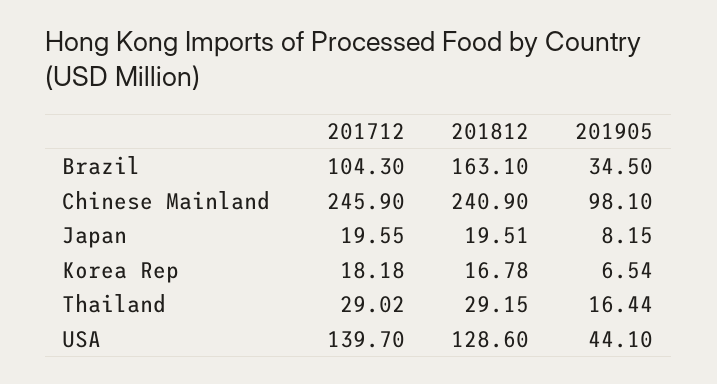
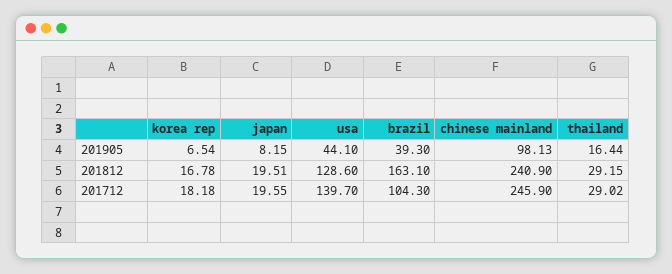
  {
    "201712": {
      "Brazil": 104.3,
      "Chinese Mainland": 245.9,
      "Japan": 19.55,
      "Korea Rep": 18.18,
      "Thailand": 29.02,
      "USA": 139.7
    },
    "201812": {
      "Brazil": 163.1,
      "Chinese Mainland": 240.9,
      "Japan": 19.51,
      "Korea Rep": 16.78,
      "Thailand": 29.15,
      "USA": 128.6
    },
    "201905": {
-     "Brazil": 34.5,
+     "Brazil": 39.3,
-     "Chinese Mainland": 98.1,
+     "Chinese Mainland": 98.13,
      "Japan": 8.15,
      "Korea Rep": 6.54,
      "Thailand": 16.44,
      "USA": 44.1
    }
  }

